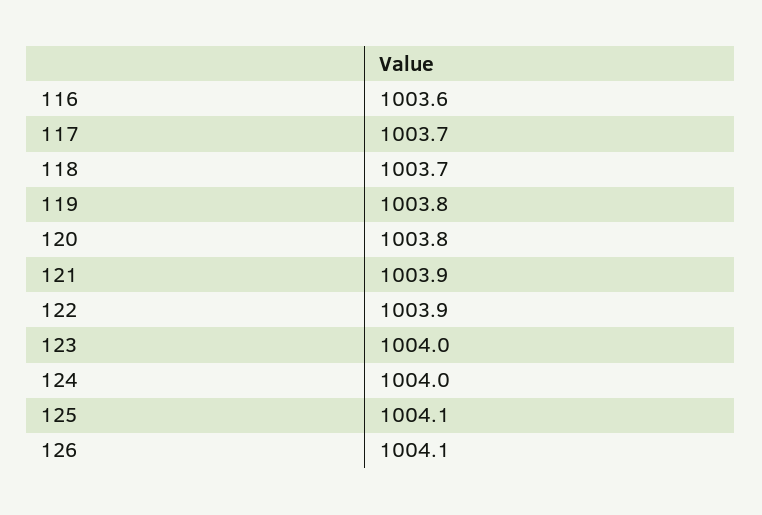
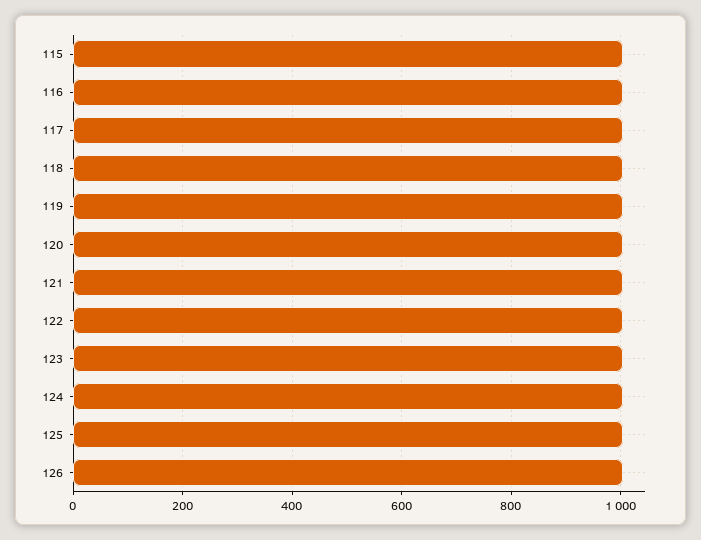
  {
    "116": 1003.6,
    "117": 1003.7,
    "118": 1003.7,
    "119": 1003.8,
    "120": 1003.8,
    "121": 1003.9,
    "122": 1003.9,
    "123": 1004,
    "124": 1004,
    "125": 1004.1,
-   "126": 1004.1
+   "126": 1004.1,
+   "115": 1000
  }

